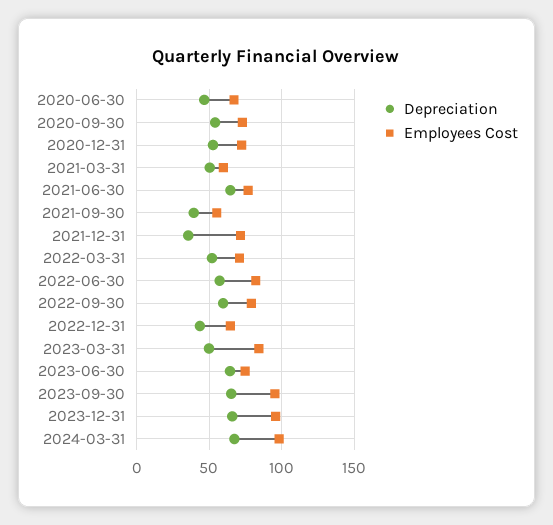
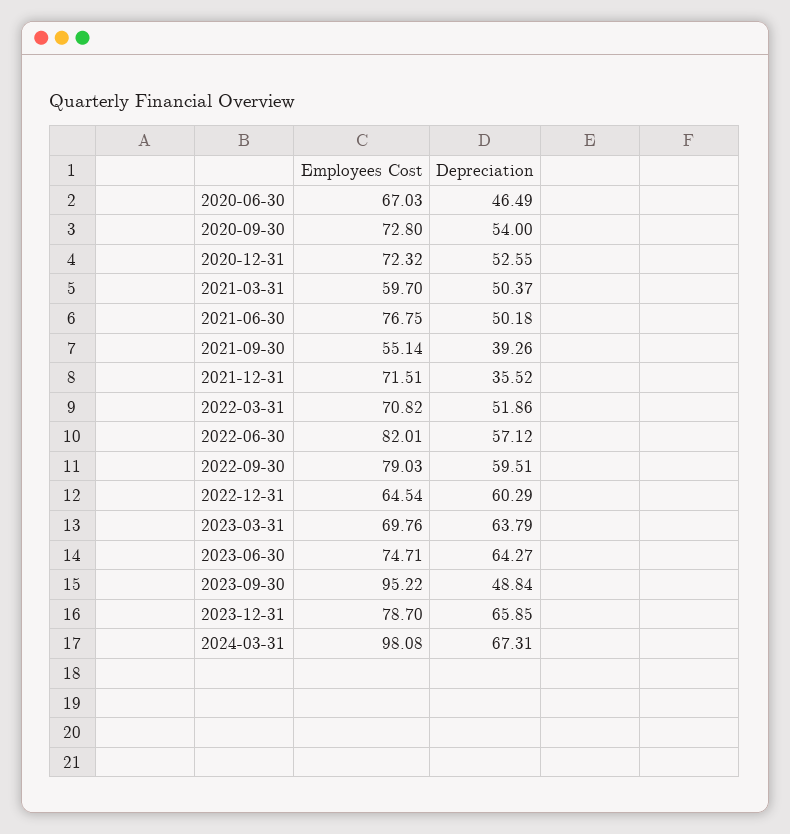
  {
    "Depreciation": {
      "2020-06-30": 46.49,
      "2020-09-30": 54,
      "2020-12-31": 52.55,
      "2021-03-31": 50.37,
-     "2021-06-30": 65,
+     "2021-06-30": 50.18,
      "2021-09-30": 39.26,
      "2021-12-31": 35.52,
      "2022-03-31": 51.86,
      "2022-06-30": 57.12,
      "2022-09-30": 59.51,
-     "2022-12-31": 45,
+     "2022-12-31": 60.29,
-     "2023-03-31": 50,
+     "2023-03-31": 63.79,
      "2023-06-30": 64.27,
-     "2023-09-30": 65,
+     "2023-09-30": 48.84,
      "2023-12-31": 65.85,
      "2024-03-31": 67.31
    },
    "Employees Cost": {
      "2020-06-30": 67.03,
      "2020-09-30": 72.8,
      "2020-12-31": 72.32,
      "2021-03-31": 59.7,
      "2021-06-30": 76.75,
      "2021-09-30": 55.14,
      "2021-12-31": 71.51,
      "2022-03-31": 70.82,
      "2022-06-30": 82.01,
      "2022-09-30": 79.03,
      "2022-12-31": 64.54,
-     "2023-03-31": 85,
+     "2023-03-31": 69.76,
      "2023-06-30": 74.71,
      "2023-09-30": 95.22,
-     "2023-12-31": 95,
+     "2023-12-31": 78.7,
      "2024-03-31": 98.08
    }
  }

